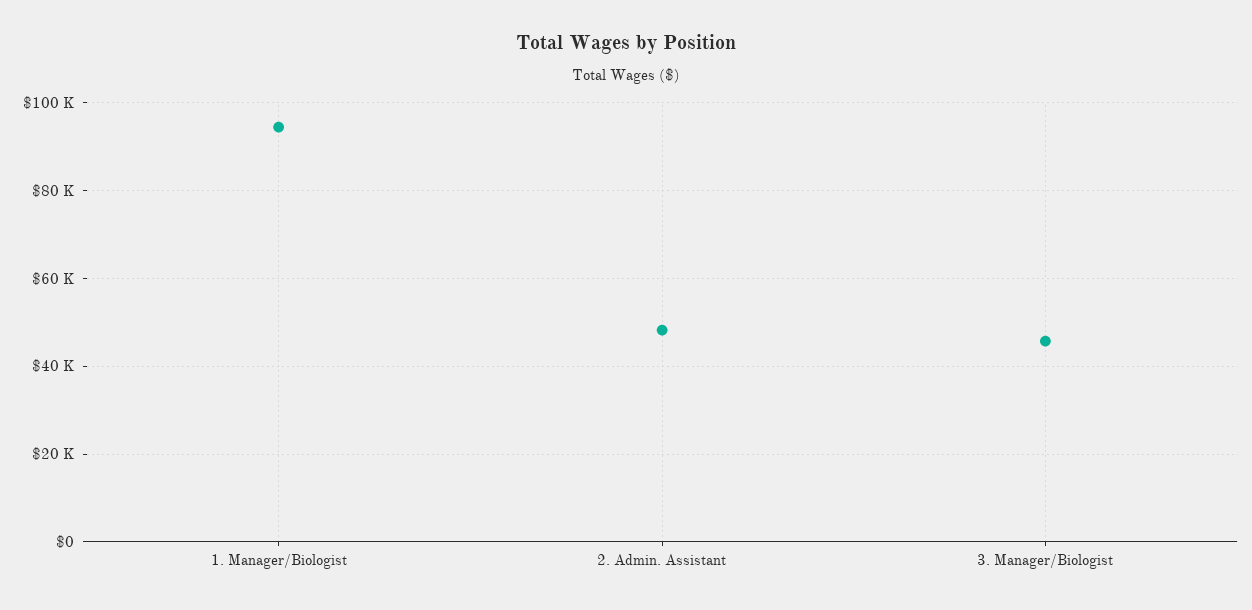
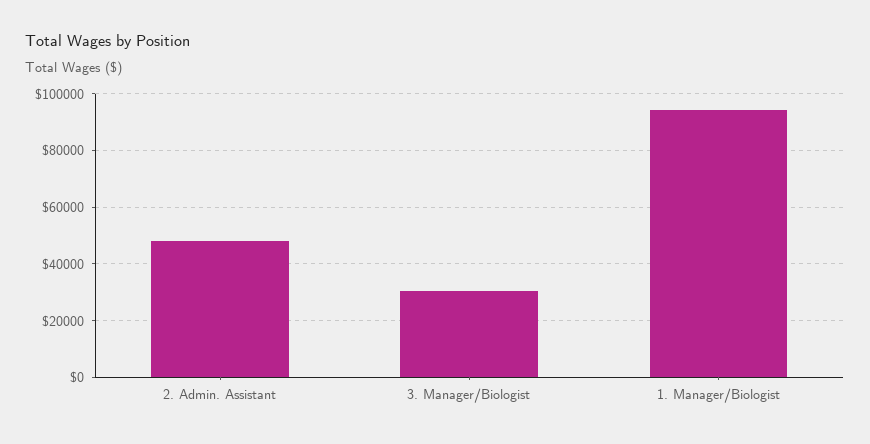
  {
    "1. Manager/Biologist": 94000,
    "2. Admin. Assistant": 48000,
-   "3. Manager/Biologist": 46000
+   "3. Manager/Biologist": 30000
  }

